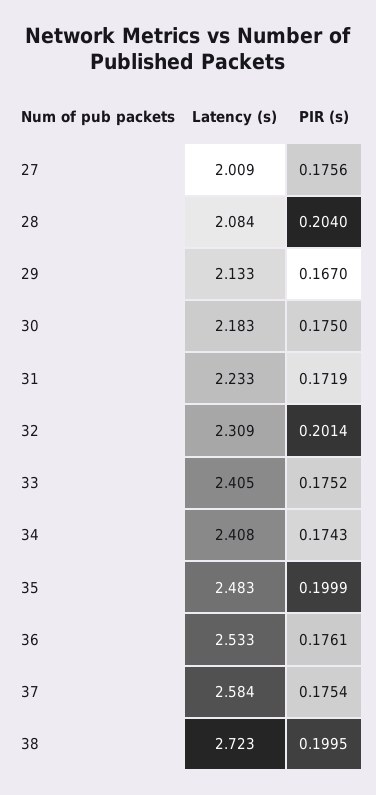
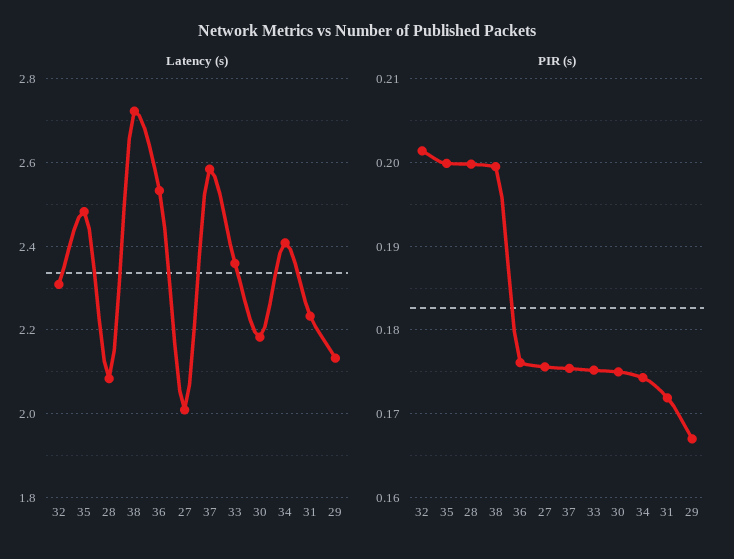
  {
    "Latency (s)": {
      "27": 2.009,
      "28": 2.084,
      "29": 2.133,
      "30": 2.183,
      "31": 2.233,
      "32": 2.309,
-     "33": 2.405,
+     "33": 2.36,
      "34": 2.408,
      "35": 2.483,
      "36": 2.533,
      "37": 2.584,
      "38": 2.723
    },
    "PIR (s)": {
      "27": 0.1756,
-     "28": 0.204,
+     "28": 0.2,
      "29": 0.167,
      "30": 0.175,
      "31": 0.1719,
      "32": 0.2014,
      "33": 0.1752,
      "34": 0.1743,
      "35": 0.1999,
      "36": 0.1761,
      "37": 0.1754,
      "38": 0.1995
    }
  }

